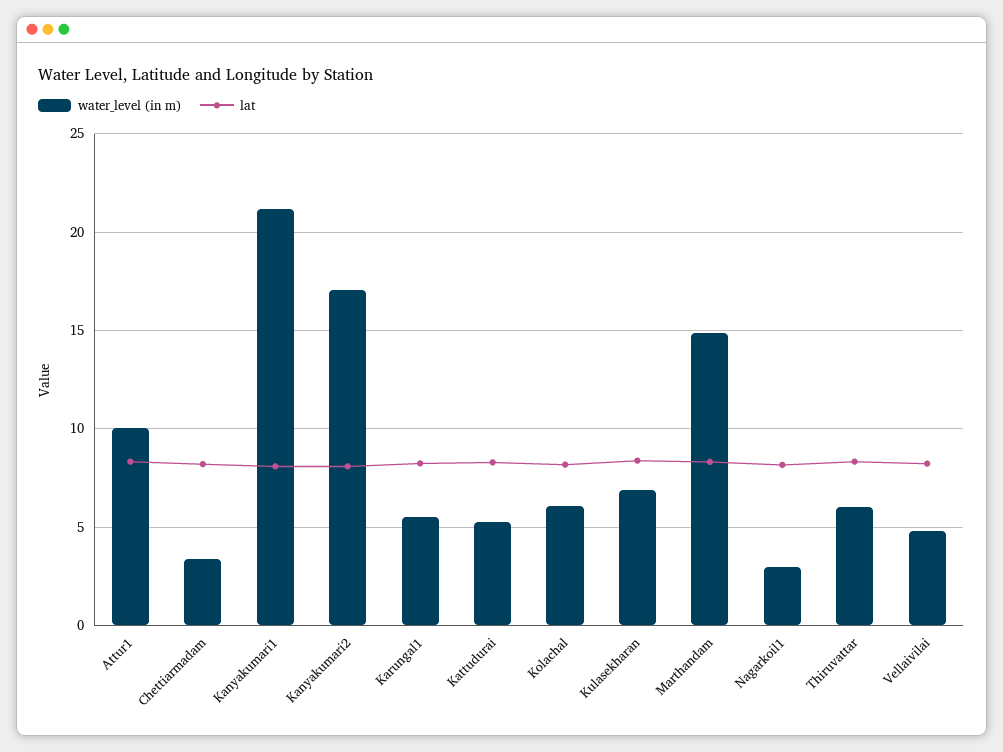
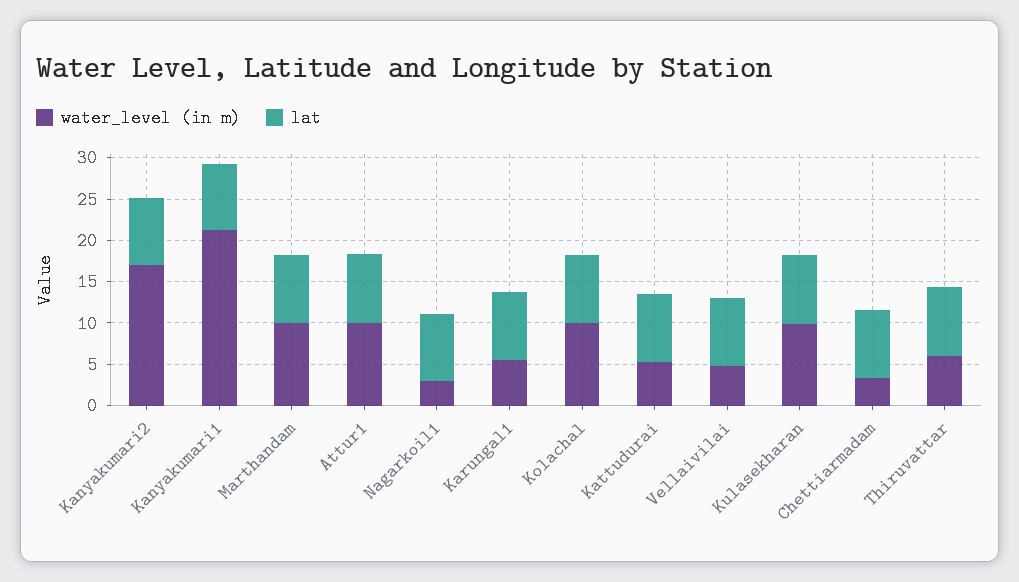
  {
    "water_level (in m)": {
      "Attur1": 10,
      "Chettiarmadam": 3.5,
      "Kanyakumari1": 21,
      "Kanyakumari2": 17,
      "Karungal1": 5.5,
      "Kattudurai": 5.5,
-     "Kolachal": 6,
+     "Kolachal": 10,
-     "Kulasekharan": 7,
+     "Kulasekharan": 10,
-     "Marthandam": 15,
+     "Marthandam": 10,
      "Nagarkoil1": 3,
      "Thiruvattar": 6,
      "Vellaivilai": 5
    },
    "lat": {
      "Attur1": 8.5,
      "Chettiarmadam": 8,
      "Kanyakumari1": 8,
      "Kanyakumari2": 8,
      "Karungal1": 8,
      "Kattudurai": 8.5,
      "Kolachal": 8,
      "Kulasekharan": 8.5,
      "Marthandam": 8.5,
      "Nagarkoil1": 8,
      "Thiruvattar": 8.5,
      "Vellaivilai": 8
    }
  }

